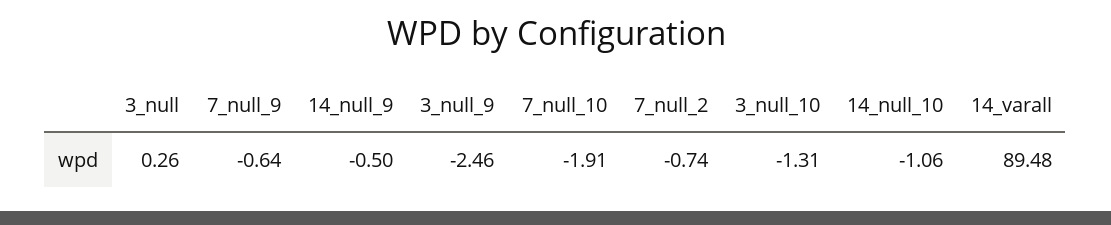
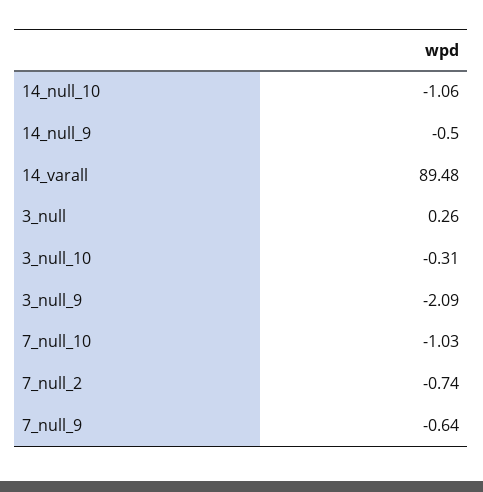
  {
    "3_null": 0.26,
    "7_null_9": -0.64,
    "14_null_9": -0.5,
-   "3_null_9": -2.46,
+   "3_null_9": -2.09,
-   "7_null_10": -1.91,
+   "7_null_10": -1.03,
    "7_null_2": -0.74,
-   "3_null_10": -1.31,
+   "3_null_10": -0.31,
    "14_null_10": -1.06,
    "14_varall": 89.48
  }

